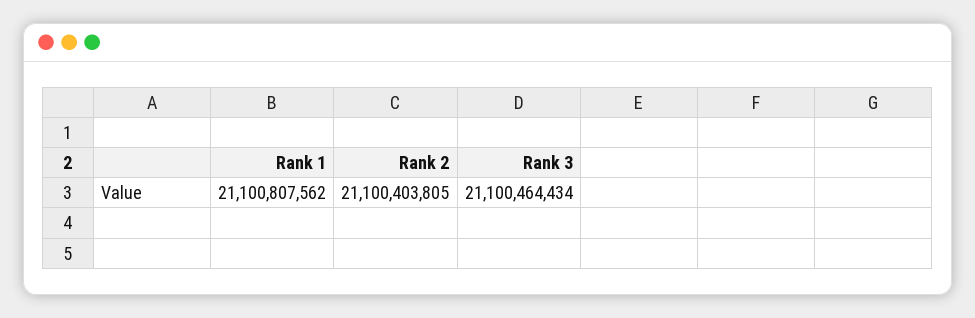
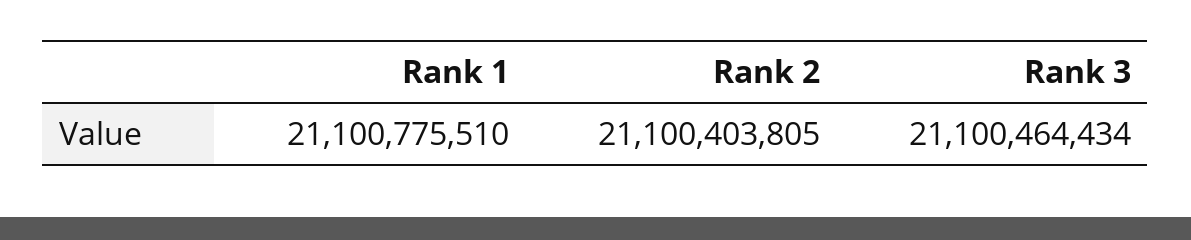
  {
-   "Rank 1": 21100807562,
+   "Rank 1": 21100775510,
    "Rank 2": 21100403805,
    "Rank 3": 21100464434
  }

